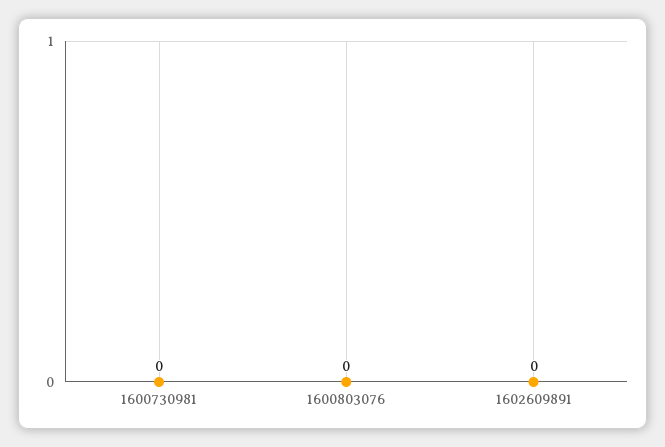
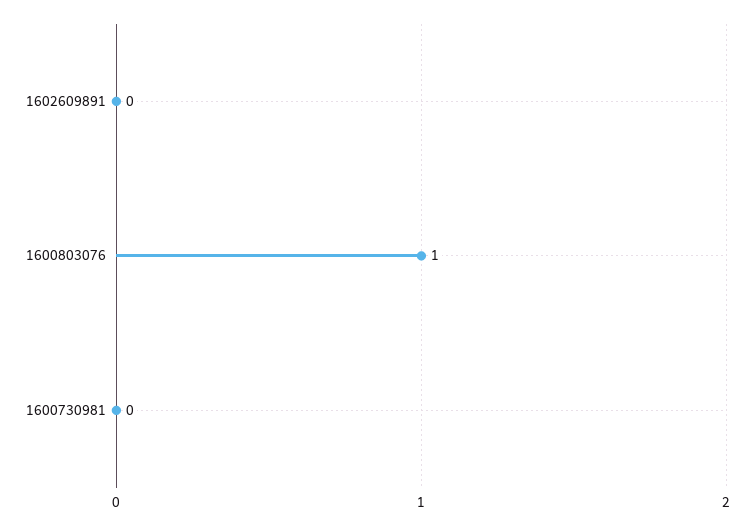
  {
    "1600730981": 0,
-   "1600803076": 0,
+   "1600803076": 1,
    "1602609891": 0
  }

